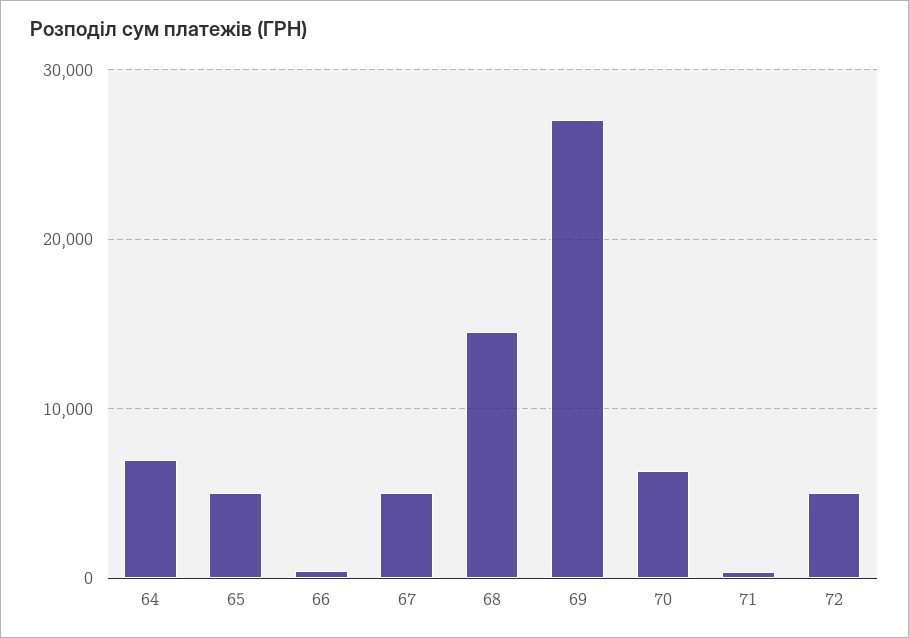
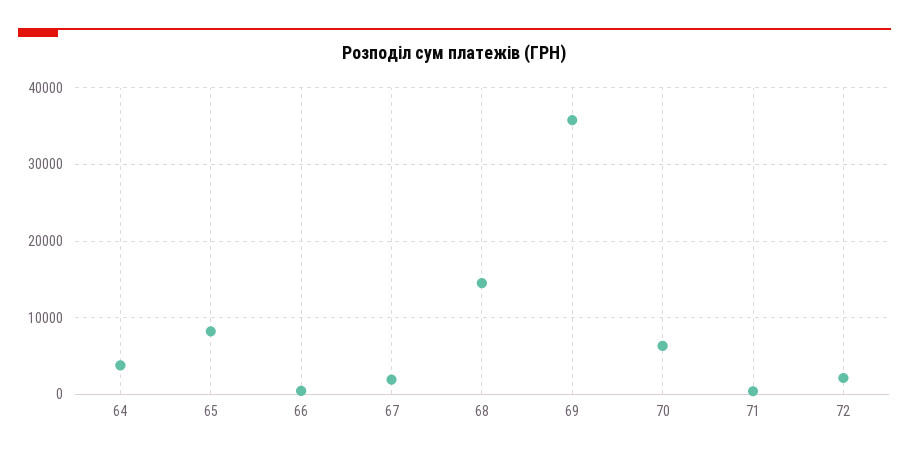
  {
-   "64": 7000,
+   "64": 4000,
-   "65": 5000,
+   "65": 8000,
    "66": 0,
-   "67": 5000,
+   "67": 2000,
    "68": 15000,
-   "69": 27000,
+   "69": 36000,
    "70": 6000,
    "71": 0,
-   "72": 5000
+   "72": 2000
  }

